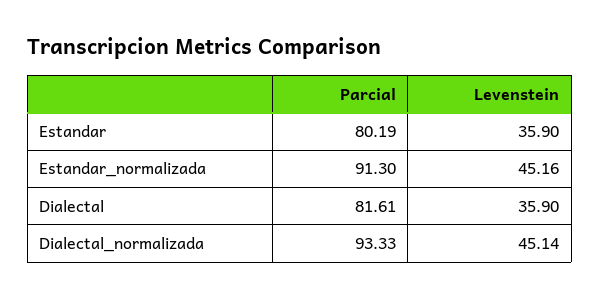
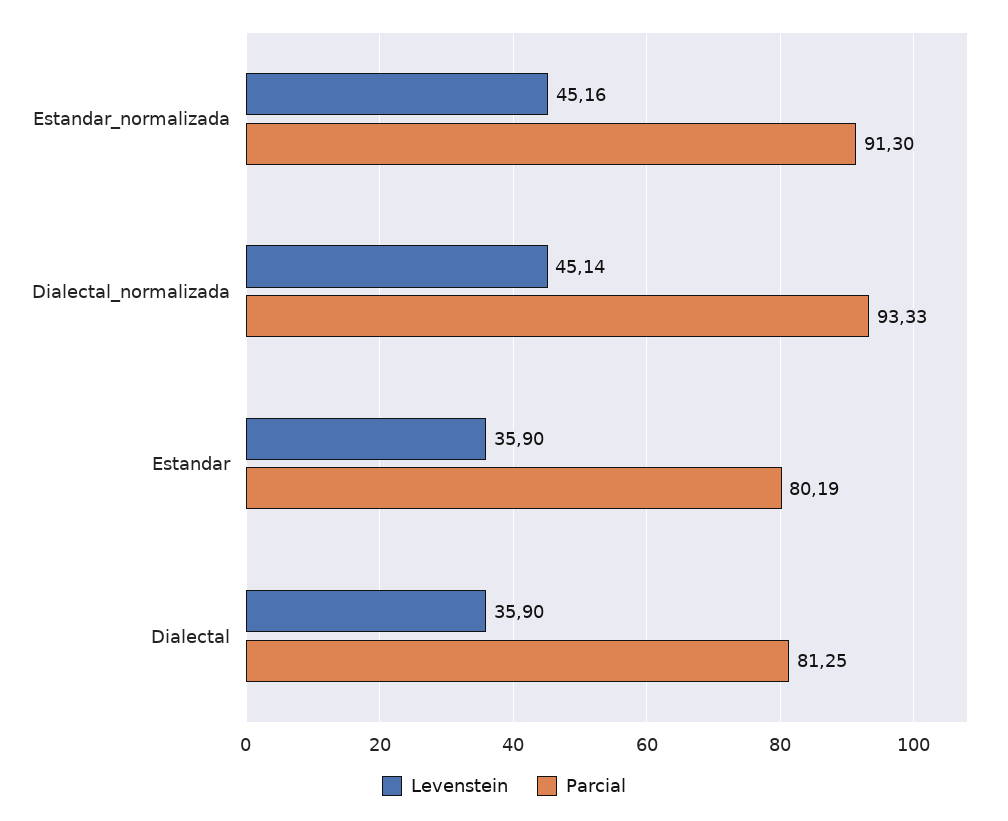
  {
    "Parcial": {
      "Estandar": 80.19,
      "Estandar_normalizada": 91.3,
-     "Dialectal": 81.61,
+     "Dialectal": 81.25,
      "Dialectal_normalizada": 93.33
    },
    "Levenstein": {
      "Estandar": 35.9,
      "Estandar_normalizada": 45.16,
      "Dialectal": 35.9,
      "Dialectal_normalizada": 45.14
    }
  }

